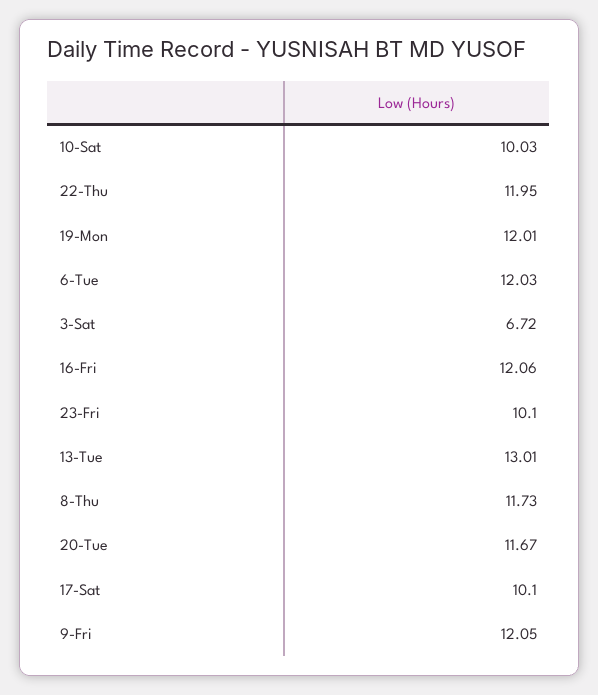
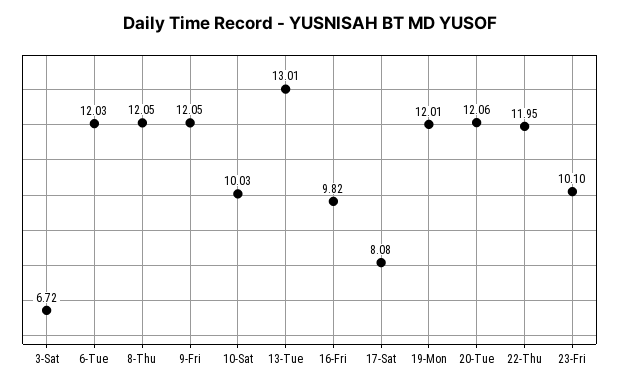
  {
    "10-Sat": 10.03,
    "22-Thu": 11.95,
    "19-Mon": 12.01,
    "6-Tue": 12.03,
    "3-Sat": 6.72,
-   "16-Fri": 12.06,
+   "16-Fri": 9.82,
    "23-Fri": 10.1,
    "13-Tue": 13.01,
-   "8-Thu": 11.73,
+   "8-Thu": 12.05,
-   "20-Tue": 11.67,
+   "20-Tue": 12.06,
-   "17-Sat": 10.1,
+   "17-Sat": 8.08,
    "9-Fri": 12.05
  }

